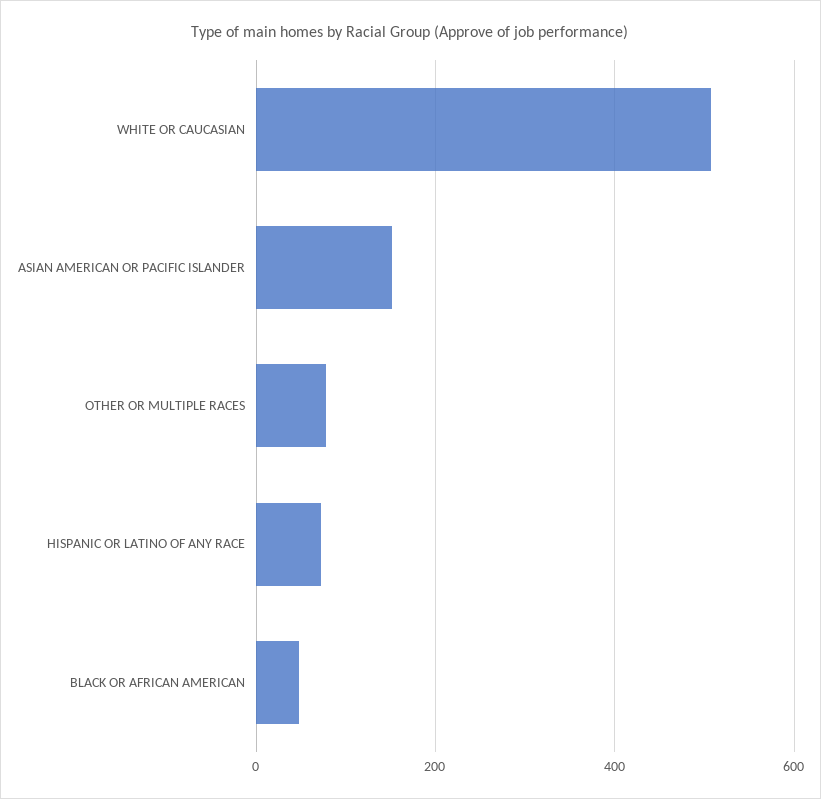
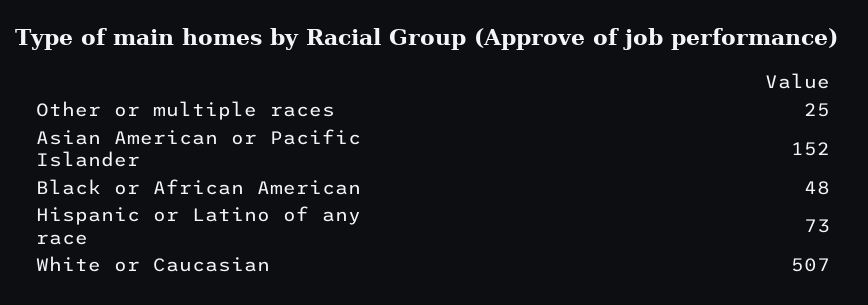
  {
    "WHITE OR CAUCASIAN": 507,
    "ASIAN AMERICAN OR PACIFIC ISLANDER": 152,
-   "OTHER OR MULTIPLE RACES": 80,
+   "OTHER OR MULTIPLE RACES": 25,
    "HISPANIC OR LATINO OF ANY RACE": 73,
    "BLACK OR AFRICAN AMERICAN": 48
  }

